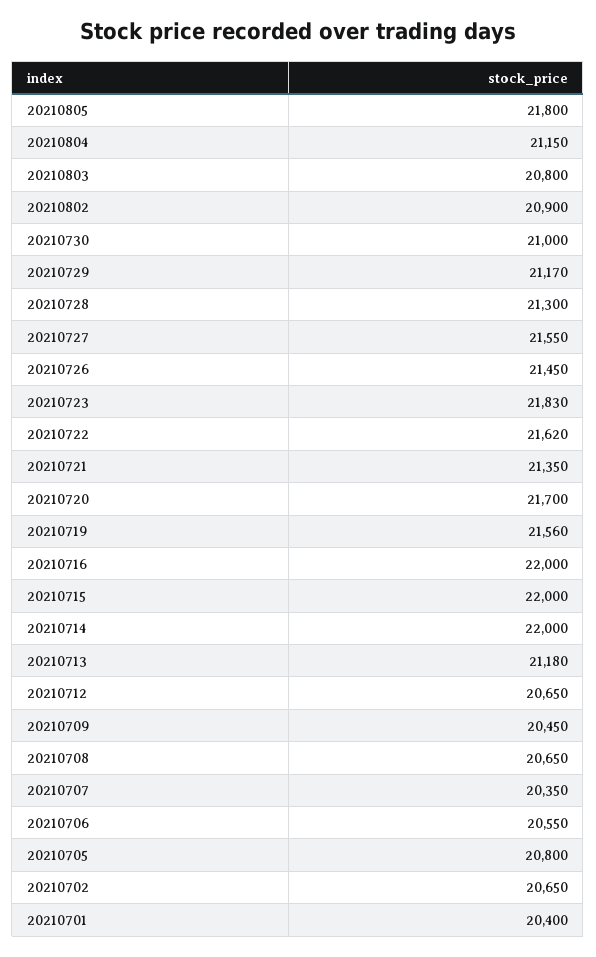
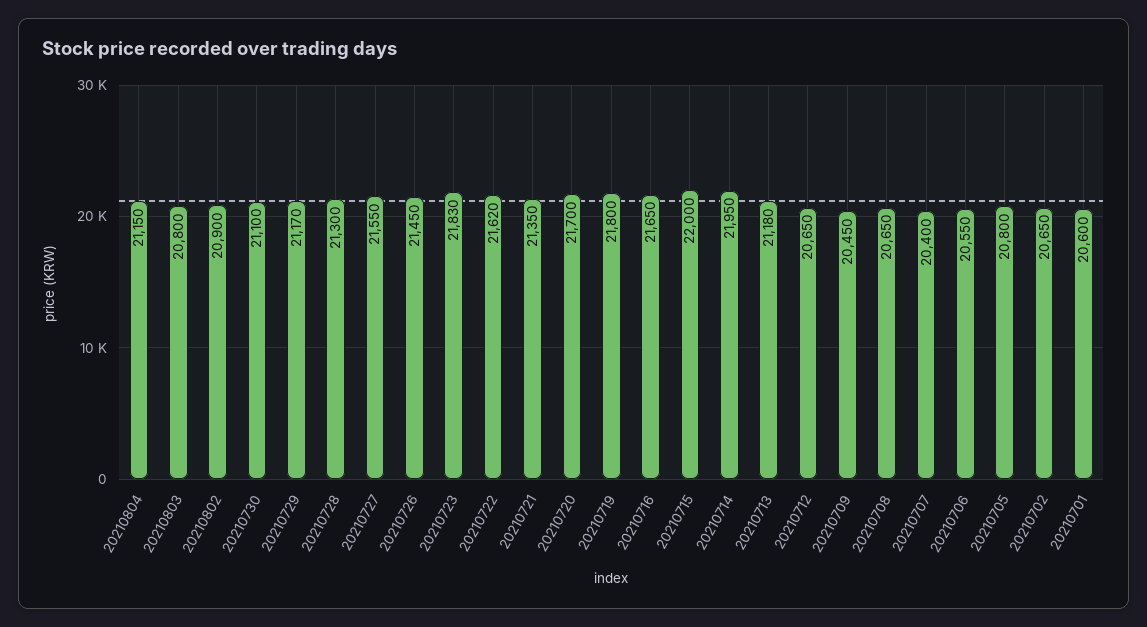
  {
-   "20210805": 21800,
    "20210804": 21150,
    "20210803": 20800,
    "20210802": 20900,
-   "20210730": 21000,
+   "20210730": 21100,
    "20210729": 21170,
    "20210728": 21300,
    "20210727": 21550,
    "20210726": 21450,
    "20210723": 21830,
    "20210722": 21620,
    "20210721": 21350,
    "20210720": 21700,
-   "20210719": 21560,
+   "20210719": 21800,
-   "20210716": 22000,
+   "20210716": 21650,
    "20210715": 22000,
-   "20210714": 22000,
+   "20210714": 21950,
    "20210713": 21180,
    "20210712": 20650,
    "20210709": 20450,
    "20210708": 20650,
-   "20210707": 20350,
+   "20210707": 20400,
    "20210706": 20550,
    "20210705": 20800,
    "20210702": 20650,
-   "20210701": 20400
+   "20210701": 20600
  }

